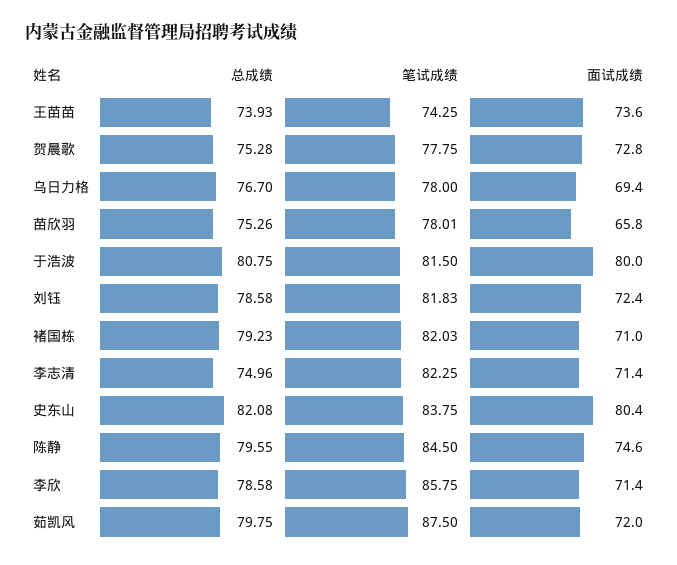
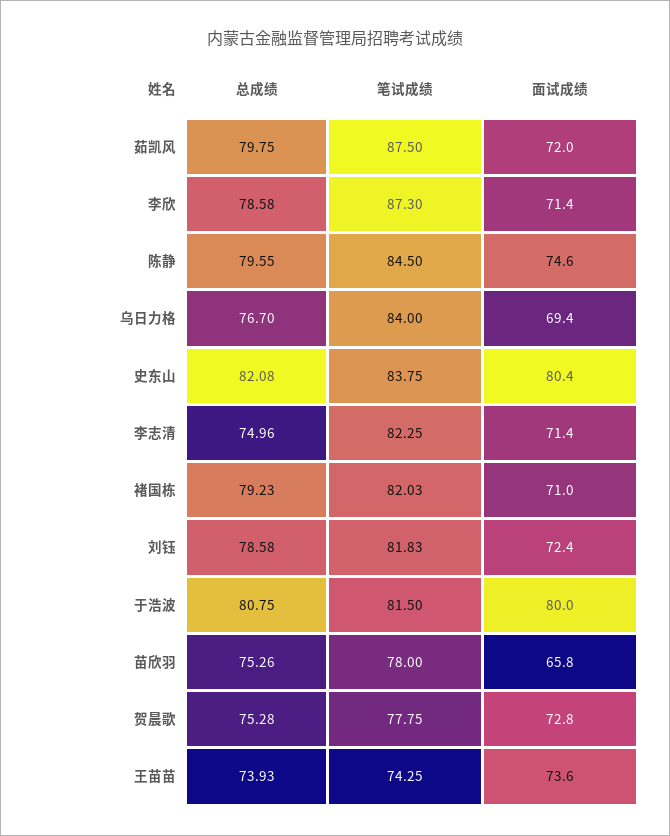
  {
    "总成绩": {
      "王苗苗": 73.93,
      "贺晨歌": 75.28,
      "乌日力格": 76.7,
      "苗欣羽": 75.26,
      "于浩波": 80.75,
      "刘钰": 78.58,
      "褚国栋": 79.23,
      "李志清": 74.96,
      "史东山": 82.08,
      "陈静": 79.55,
      "李欣": 78.58,
      "茹凯风": 79.75
    },
    "笔试成绩": {
      "王苗苗": 74.25,
      "贺晨歌": 77.75,
-     "乌日力格": 78,
+     "乌日力格": 84,
-     "苗欣羽": 78.01,
+     "苗欣羽": 78,
      "于浩波": 81.5,
      "刘钰": 81.83,
      "褚国栋": 82.03,
      "李志清": 82.25,
      "史东山": 83.75,
      "陈静": 84.5,
-     "李欣": 85.75,
+     "李欣": 87.3,
      "茹凯风": 87.5
    },
    "面试成绩": {
      "王苗苗": 73.6,
      "贺晨歌": 72.8,
      "乌日力格": 69.4,
      "苗欣羽": 65.8,
      "于浩波": 80,
      "刘钰": 72.4,
      "褚国栋": 71,
      "李志清": 71.4,
      "史东山": 80.4,
      "陈静": 74.6,
      "李欣": 71.4,
      "茹凯风": 72
    }
  }

